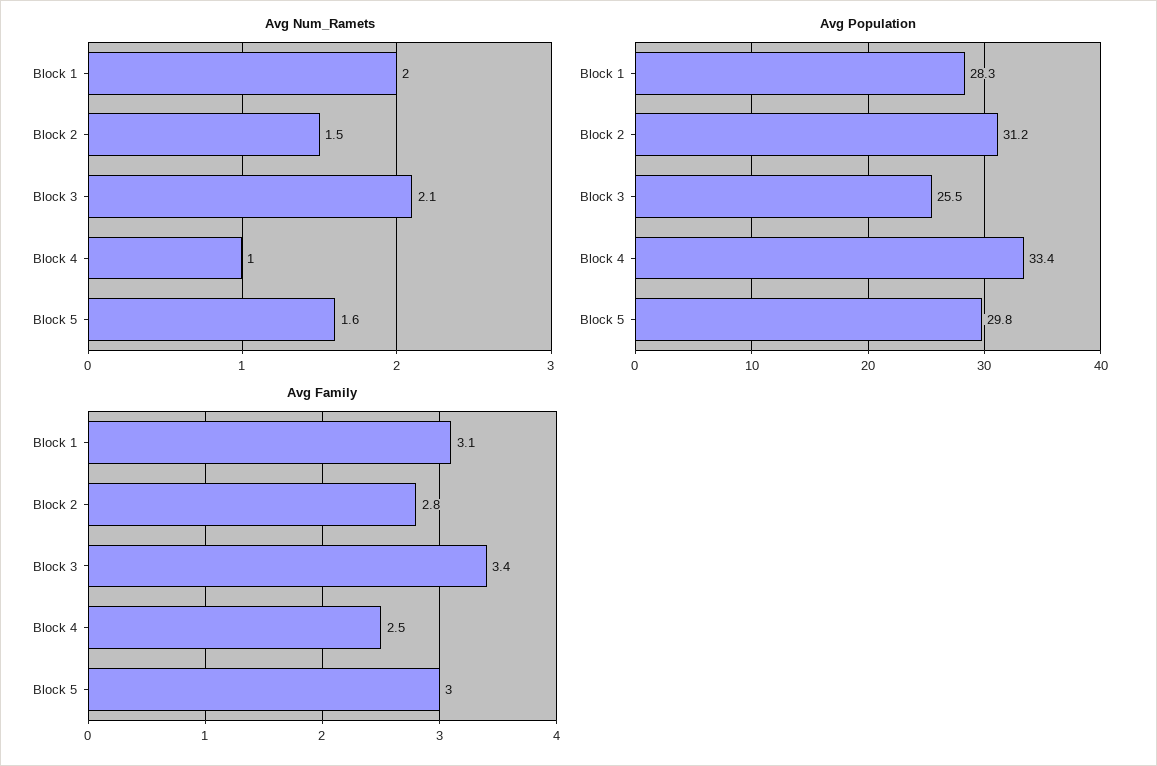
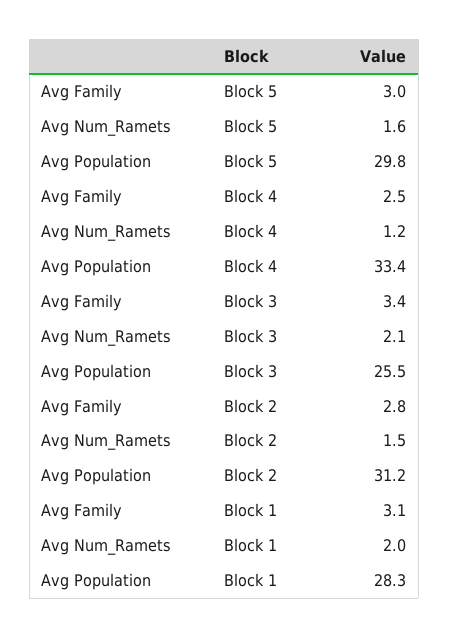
  {
    "Avg Num_Ramets": {
      "Block 1": 2,
      "Block 2": 1.5,
      "Block 3": 2.1,
-     "Block 4": 1,
+     "Block 4": 1.2,
      "Block 5": 1.6
    },
    "Avg Population": {
      "Block 1": 28.3,
      "Block 2": 31.2,
      "Block 3": 25.5,
      "Block 4": 33.4,
      "Block 5": 29.8
    },
    "Avg Family": {
      "Block 1": 3.1,
      "Block 2": 2.8,
      "Block 3": 3.4,
      "Block 4": 2.5,
      "Block 5": 3
    }
  }

